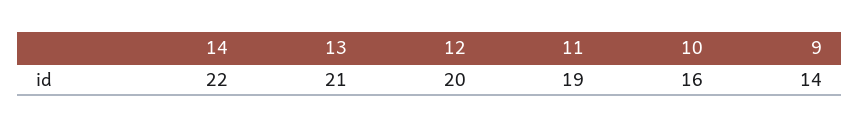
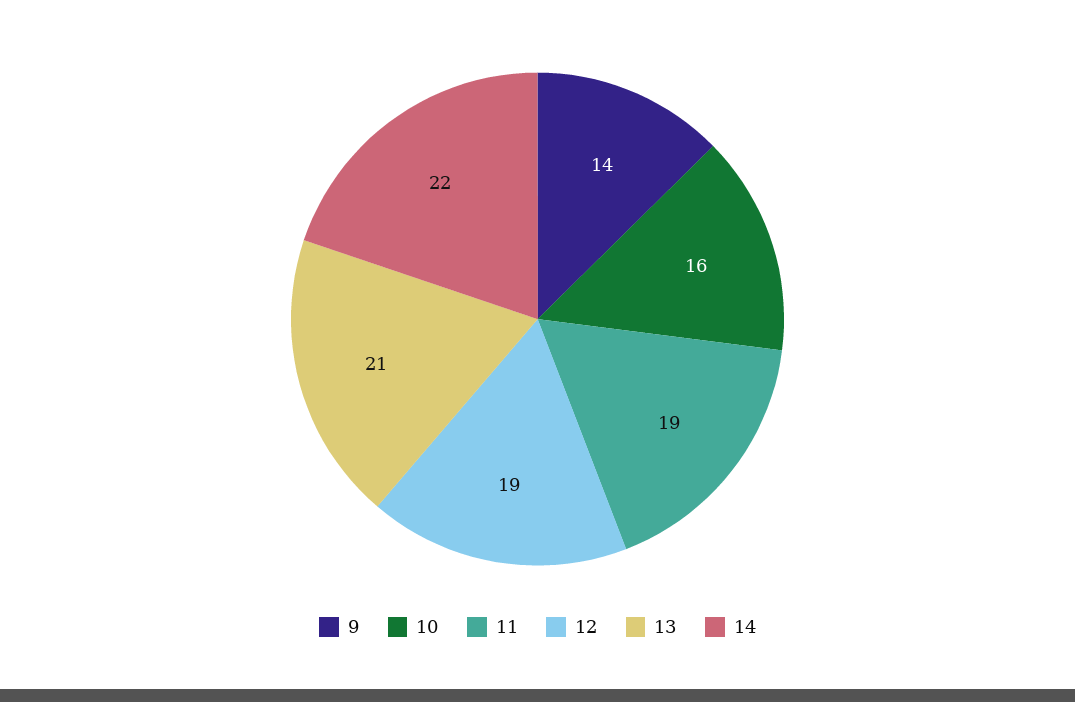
  {
    "14": 22,
    "13": 21,
-   "12": 20,
+   "12": 19,
    "11": 19,
    "10": 16,
    "9": 14
  }

